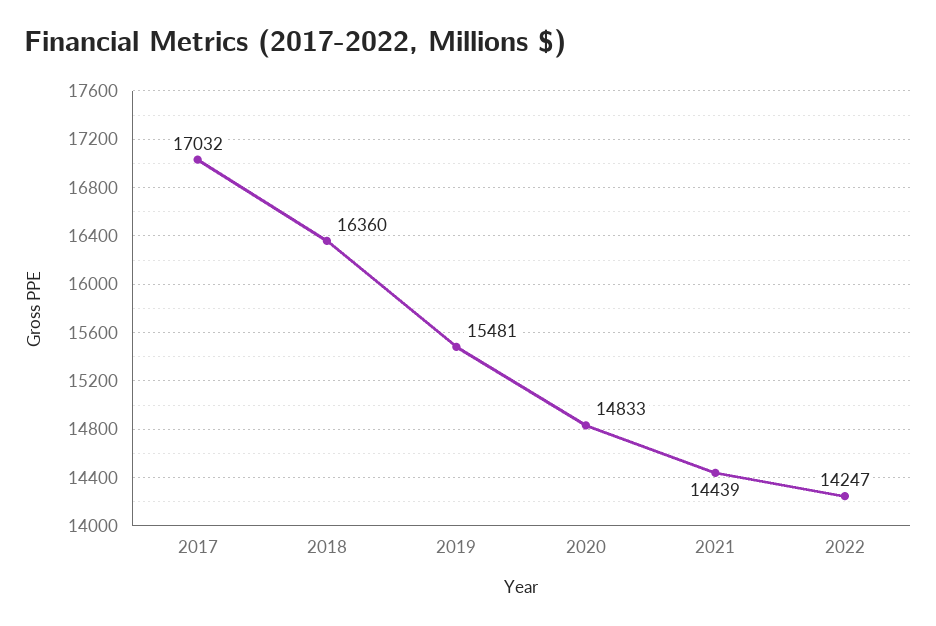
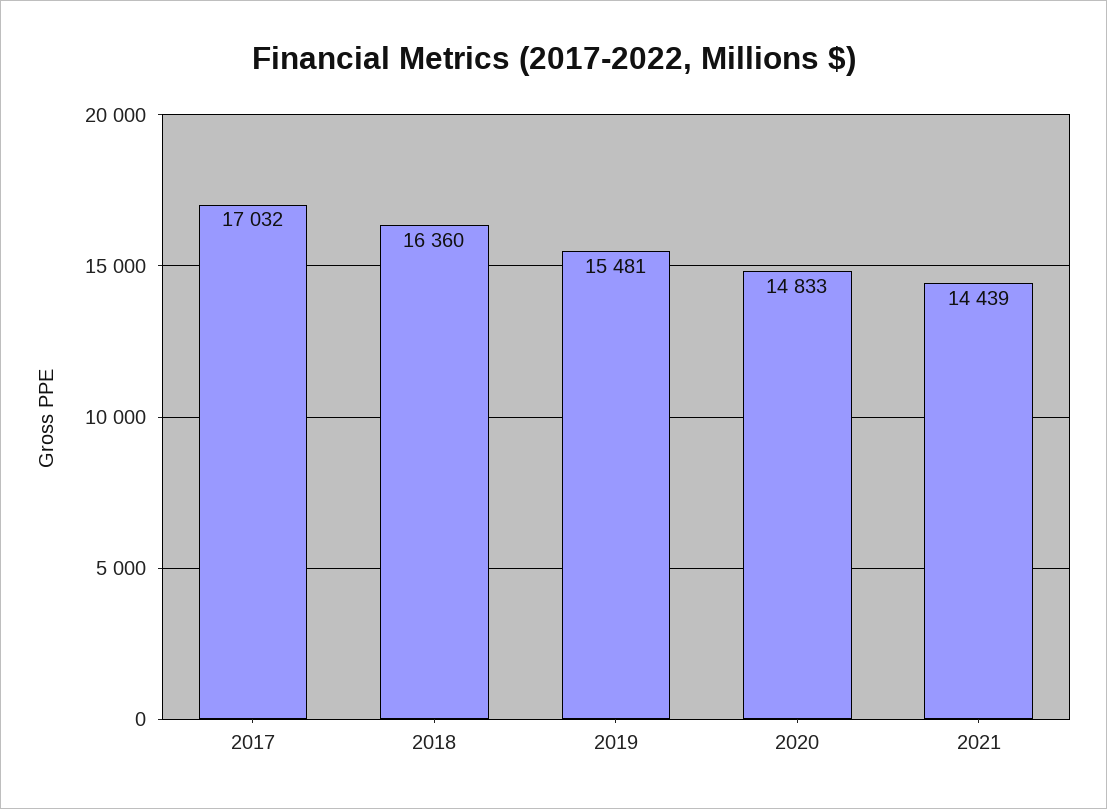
  {
    "2017": 17032,
    "2018": 16360,
    "2019": 15481,
    "2020": 14833,
-   "2021": 14439,
+   "2021": 14439
-   "2022": 14247
  }

